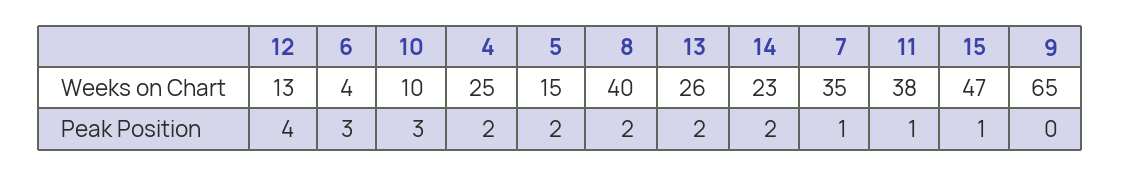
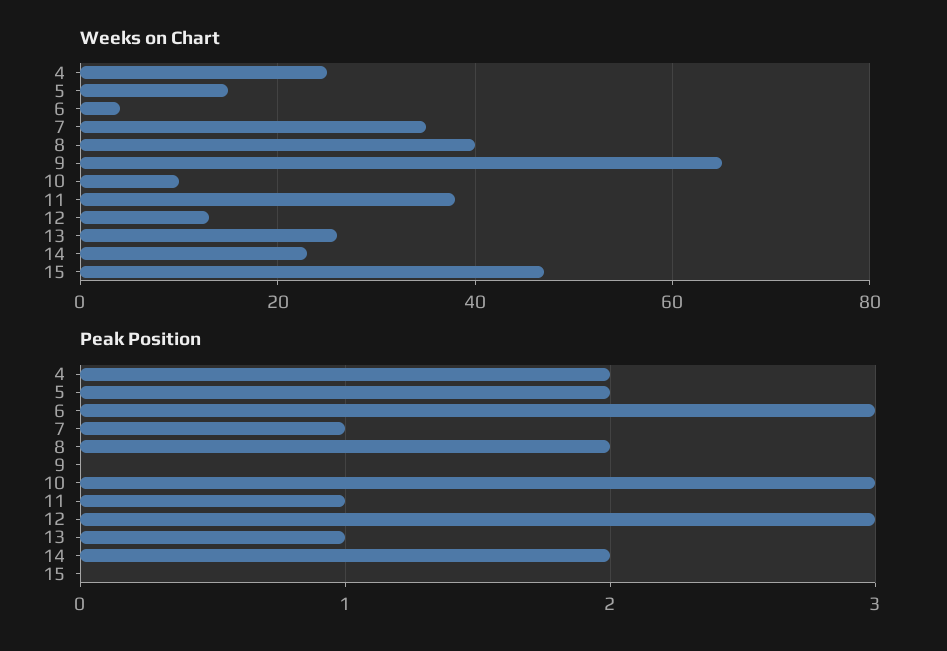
  {
    "Weeks on Chart": {
      "12": 13,
      "6": 4,
      "10": 10,
      "4": 25,
      "5": 15,
      "8": 40,
      "13": 26,
      "14": 23,
      "7": 35,
      "11": 38,
      "15": 47,
      "9": 65
    },
    "Peak Position": {
-     "12": 4,
+     "12": 3,
      "6": 3,
      "10": 3,
      "4": 2,
      "5": 2,
      "8": 2,
-     "13": 2,
+     "13": 1,
      "14": 2,
      "7": 1,
      "11": 1,
-     "15": 1,
+     "15": 0,
      "9": 0
    }
  }

